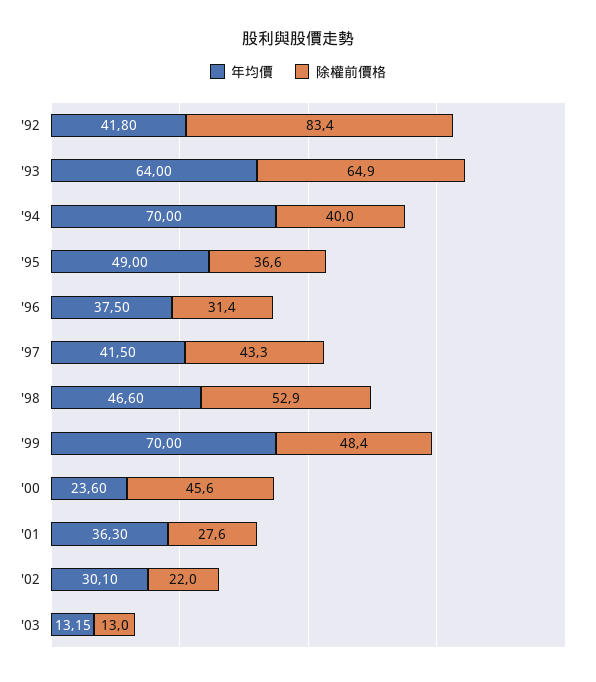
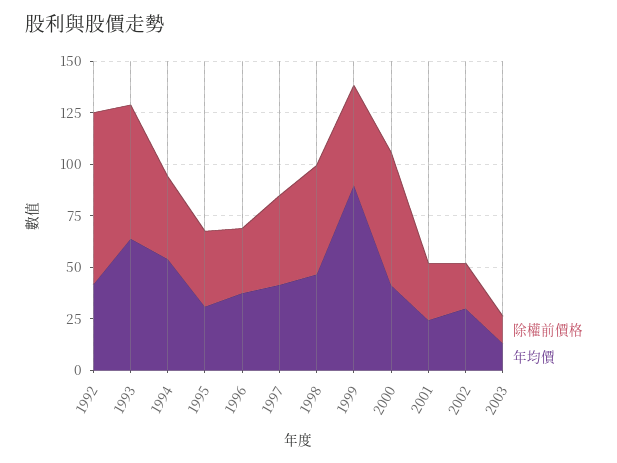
  {
    "年均價": {
      "'92": 41.8,
      "'93": 64,
-     "'94": 70,
+     "'94": 55,
-     "'95": 49,
+     "'95": 30,
      "'96": 37.5,
      "'97": 41.5,
      "'98": 46.6,
-     "'99": 70,
+     "'99": 90,
-     "'00": 23.6,
+     "'00": 40,
-     "'01": 36.3,
+     "'01": 25,
      "'02": 30.1,
      "'03": 13.15
    },
    "除權前價格": {
      "'92": 83.4,
      "'93": 64.9,
      "'94": 40,
      "'95": 36.6,
      "'96": 31.4,
      "'97": 43.3,
      "'98": 52.9,
      "'99": 48.4,
-     "'00": 45.6,
+     "'00": 65,
      "'01": 27.6,
      "'02": 22,
      "'03": 13
    }
  }

